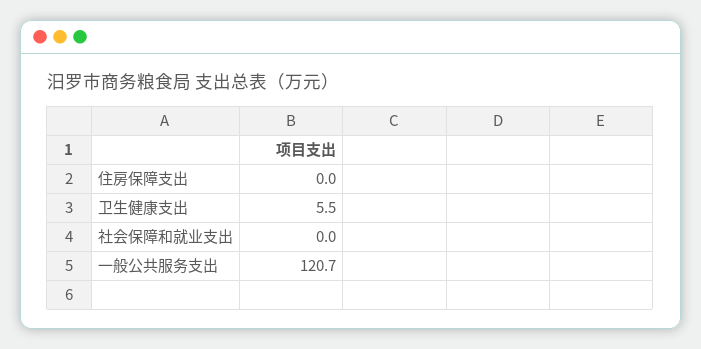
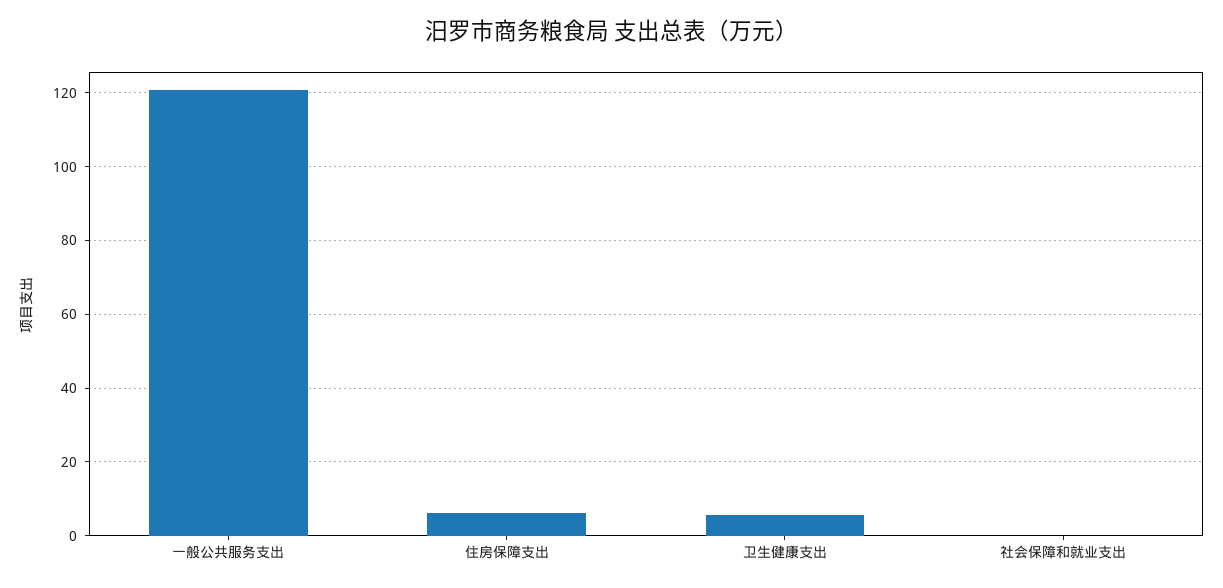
  {
-   "住房保障支出": 0,
+   "住房保障支出": 6,
    "卫生健康支出": 5.5,
    "社会保障和就业支出": 0,
    "一般公共服务支出": 120.7
  }

